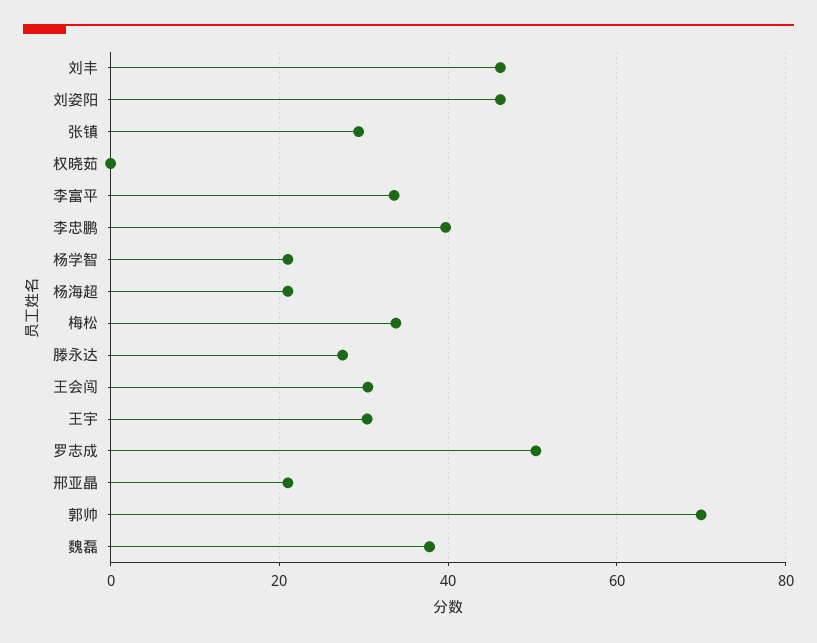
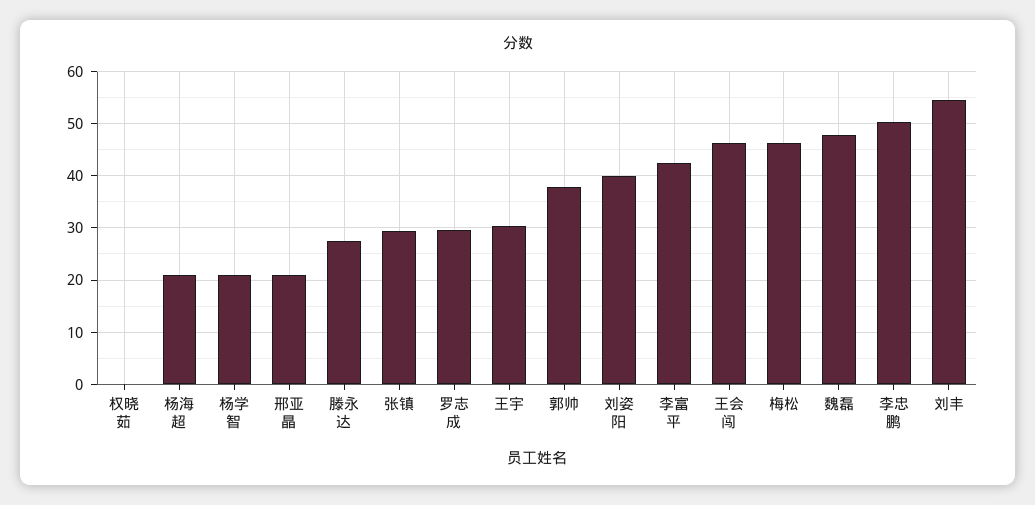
  {
-   "刘丰": 46,
+   "刘丰": 54,
-   "刘姿阳": 46,
+   "刘姿阳": 40,
    "张镇": 30,
    "权晓茹": 0,
-   "李富平": 34,
+   "李富平": 42,
-   "李忠鹏": 40,
+   "李忠鹏": 50,
    "杨学智": 22,
    "杨海超": 22,
-   "梅松": 34,
+   "梅松": 46,
    "滕永达": 28,
-   "王会闯": 30,
+   "王会闯": 46,
    "王宇": 30,
-   "罗志成": 50,
+   "罗志成": 30,
    "邢亚晶": 22,
-   "郭帅": 70,
+   "郭帅": 38,
-   "魏磊": 38
+   "魏磊": 48
  }

